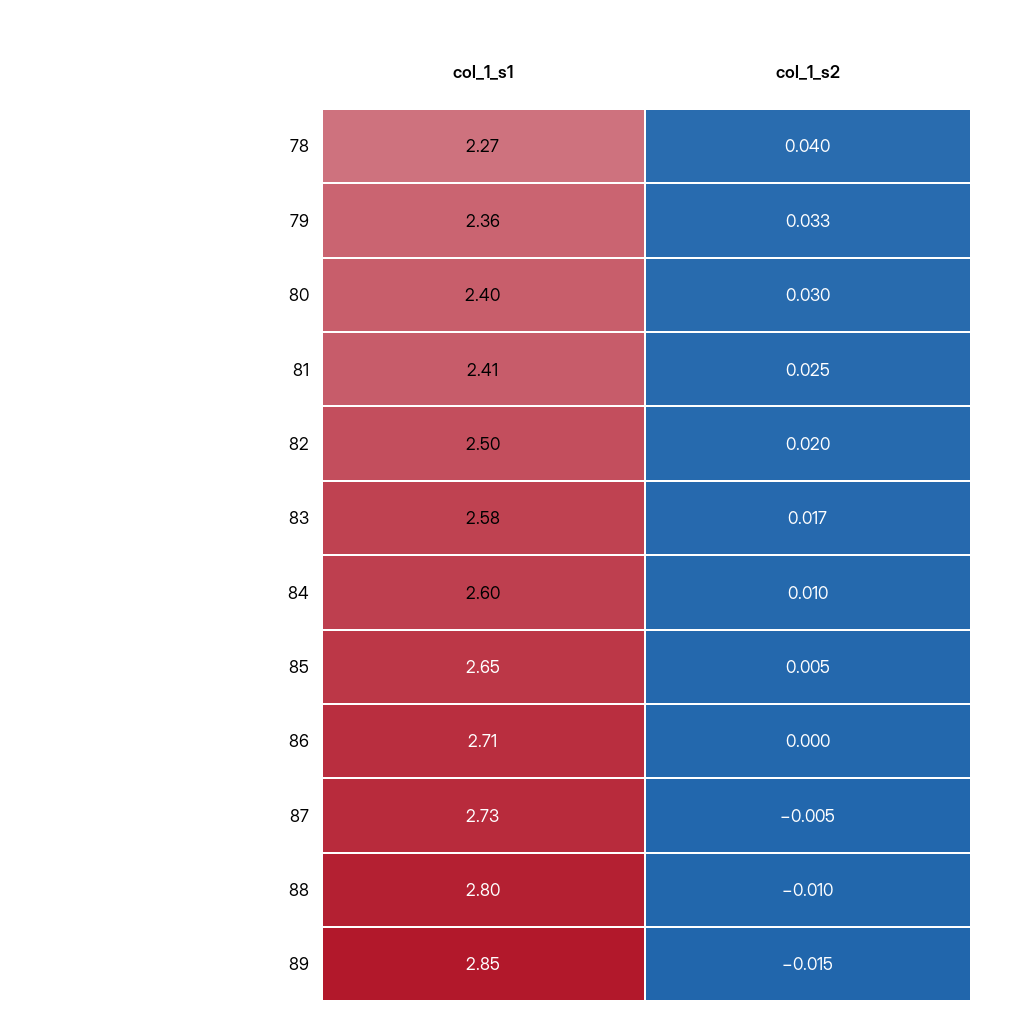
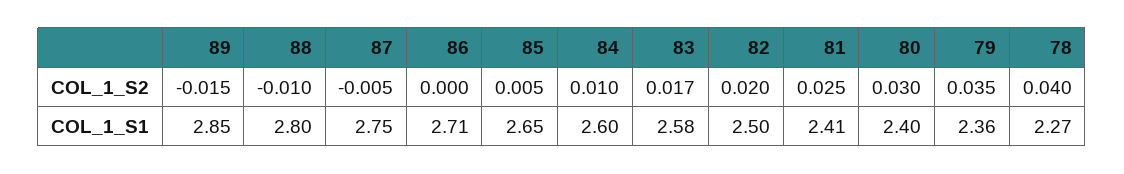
  {
    "col_1_s1": {
      "78": 2.27,
      "79": 2.36,
      "80": 2.4,
      "81": 2.41,
      "82": 2.5,
      "83": 2.58,
      "84": 2.6,
      "85": 2.65,
      "86": 2.71,
-     "87": 2.73,
+     "87": 2.75,
      "88": 2.8,
      "89": 2.85
    },
    "col_1_s2": {
      "78": 0.04,
-     "79": 0.033,
+     "79": 0.035,
      "80": 0.03,
      "81": 0.025,
      "82": 0.02,
      "83": 0.017,
      "84": 0.01,
      "85": 0.005,
      "86": 0,
      "87": -0.005,
      "88": -0.01,
      "89": -0.015
    }
  }

